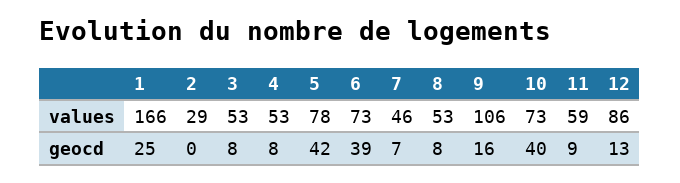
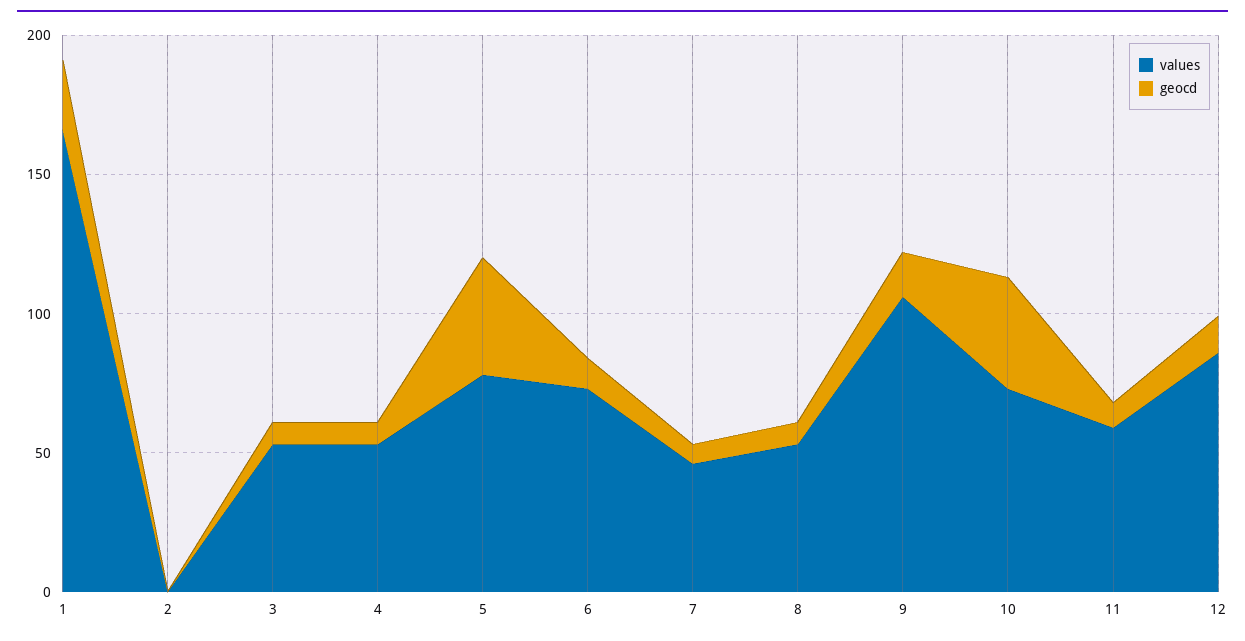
  {
    "values": {
      "1": 166,
-     "2": 29,
+     "2": 0,
      "3": 53,
      "4": 53,
      "5": 78,
      "6": 73,
      "7": 46,
      "8": 53,
      "9": 106,
      "10": 73,
      "11": 59,
      "12": 86
    },
    "geocd": {
      "1": 25,
      "2": 0,
      "3": 8,
      "4": 8,
      "5": 42,
-     "6": 39,
+     "6": 10,
      "7": 7,
      "8": 8,
      "9": 16,
      "10": 40,
      "11": 9,
      "12": 13
    }
  }

